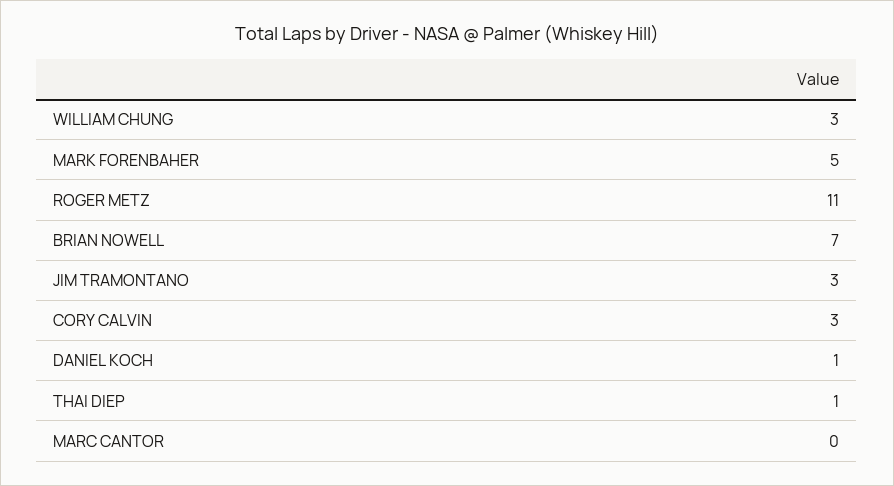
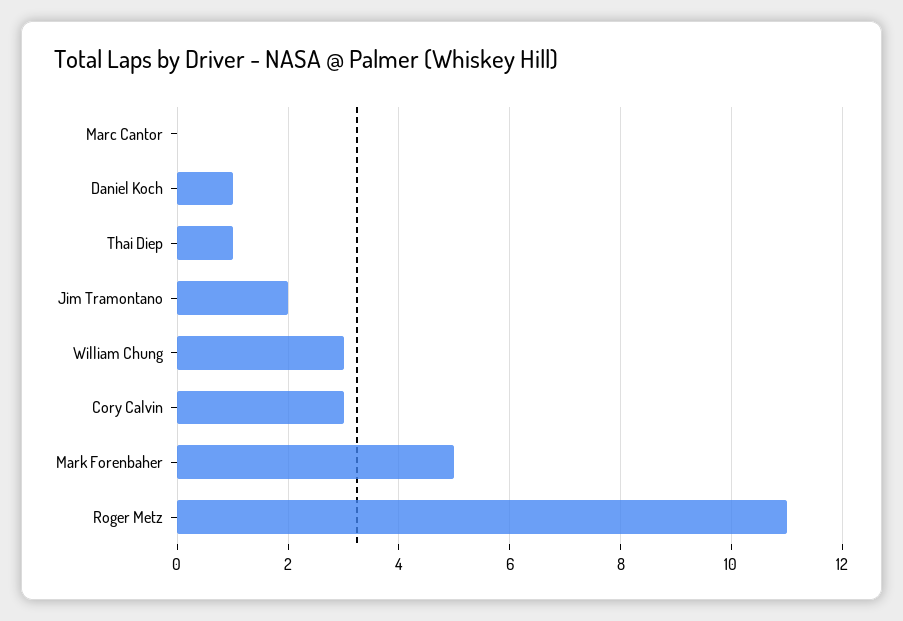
  {
    "WILLIAM CHUNG": 3,
    "MARK FORENBAHER": 5,
    "ROGER METZ": 11,
-   "BRIAN NOWELL": 7,
-   "JIM TRAMONTANO": 3,
+   "JIM TRAMONTANO": 2,
    "CORY CALVIN": 3,
    "DANIEL KOCH": 1,
    "THAI DIEP": 1,
    "MARC CANTOR": 0
  }

